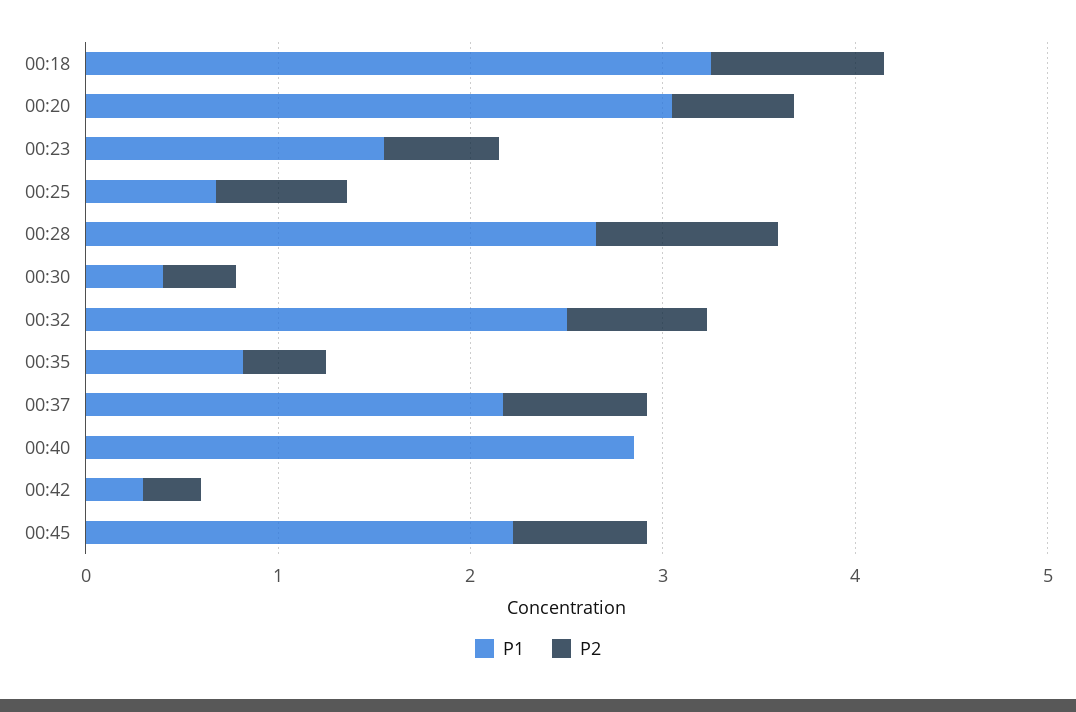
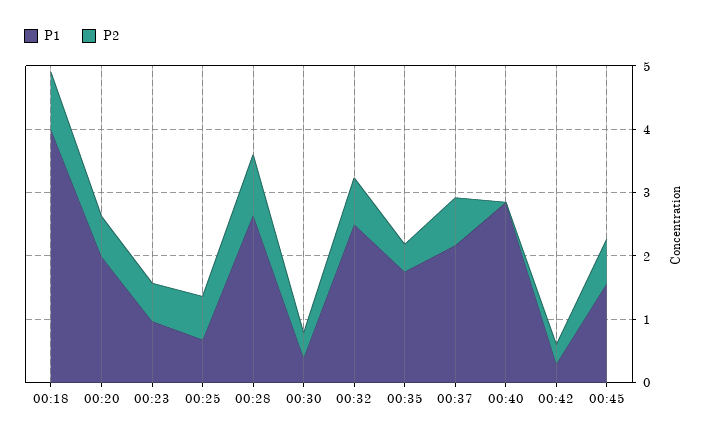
  {
    "P1": {
-     "00:18": 3.2,
+     "00:18": 4,
-     "00:20": 3,
+     "00:20": 2,
-     "00:23": 1.6,
+     "00:23": 1,
      "00:25": 0.6,
      "00:28": 2.6,
      "00:30": 0.4,
      "00:32": 2.6,
-     "00:35": 0.8,
+     "00:35": 1.8,
      "00:37": 2.2,
      "00:40": 2.8,
      "00:42": 0.4,
-     "00:45": 2.2
+     "00:45": 1.6
    },
    "P2": {
      "00:18": 1,
      "00:20": 0.6,
      "00:23": 0.6,
      "00:25": 0.6,
      "00:28": 1,
      "00:30": 0.4,
      "00:32": 0.8,
      "00:35": 0.4,
      "00:37": 0.8,
      "00:40": 0,
      "00:42": 0.4,
      "00:45": 0.8
    }
  }

